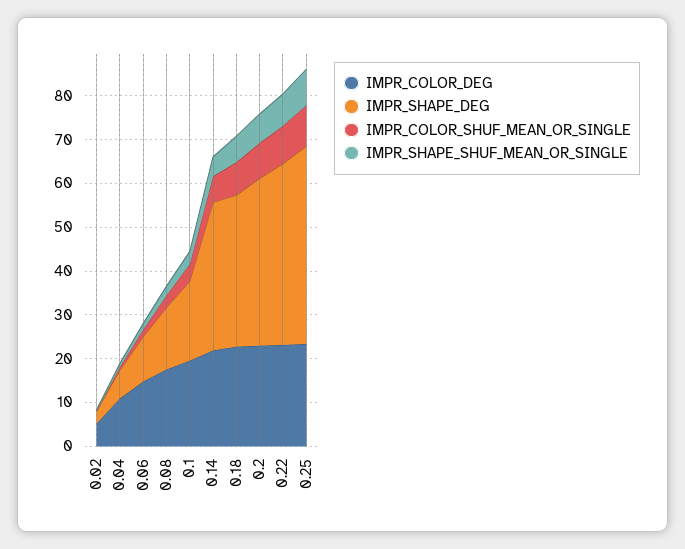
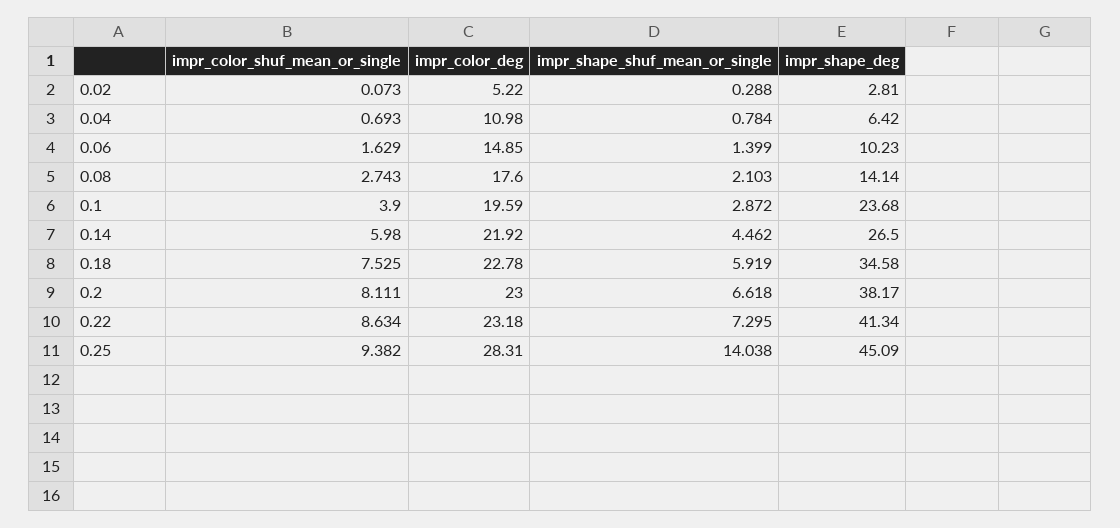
  {
    "IMPR_COLOR_DEG": {
      "0.02": 5.22,
      "0.04": 10.98,
      "0.06": 14.85,
      "0.08": 17.6,
      "0.1": 19.59,
      "0.14": 21.92,
      "0.18": 22.78,
      "0.2": 23,
      "0.22": 23.18,
-     "0.25": 24
+     "0.25": 28.31
    },
    "IMPR_SHAPE_DEG": {
      "0.02": 2.81,
      "0.04": 6.42,
      "0.06": 10.23,
      "0.08": 14.14,
-     "0.1": 18,
+     "0.1": 23.68,
-     "0.14": 34,
+     "0.14": 26.5,
      "0.18": 34.58,
      "0.2": 38.17,
      "0.22": 41.34,
      "0.25": 45.09
    },
    "IMPR_COLOR_SHUF_MEAN_OR_SINGLE": {
      "0.02": 0.073,
      "0.04": 0.693,
      "0.06": 1.629,
      "0.08": 2.743,
      "0.1": 3.9,
      "0.14": 5.98,
      "0.18": 7.525,
      "0.2": 8.111,
      "0.22": 8.634,
      "0.25": 9.382
    },
    "IMPR_SHAPE_SHUF_MEAN_OR_SINGLE": {
      "0.02": 0.288,
      "0.04": 0.784,
      "0.06": 1.399,
      "0.08": 2.103,
      "0.1": 2.872,
      "0.14": 4.462,
      "0.18": 5.919,
      "0.2": 6.618,
      "0.22": 7.295,
-     "0.25": 8
+     "0.25": 14.038
    }
  }

